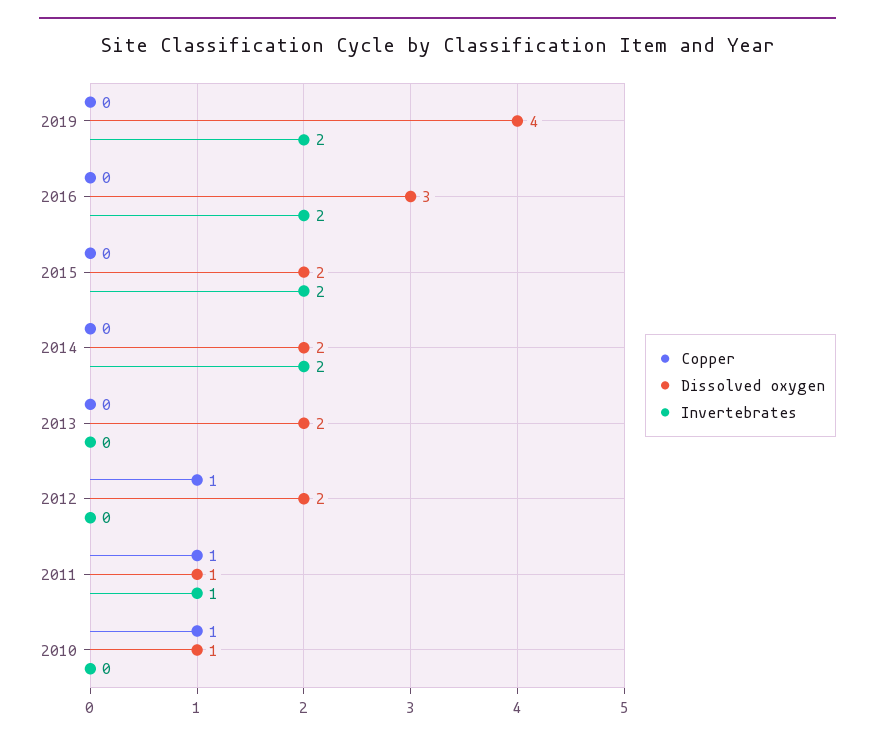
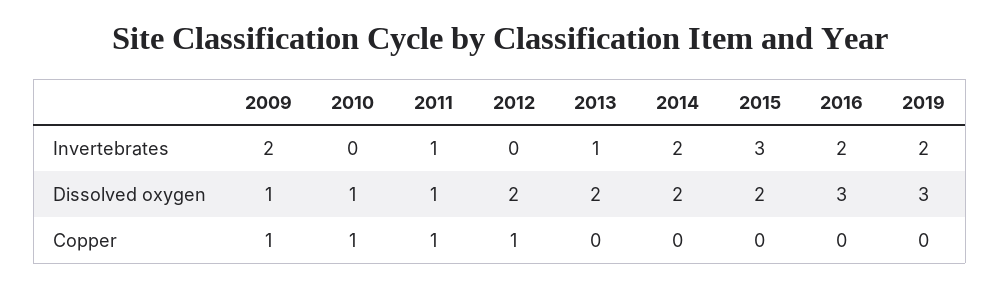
  {
    "Copper": {
      "2019": 0,
      "2016": 0,
      "2015": 0,
      "2014": 0,
      "2013": 0,
      "2012": 1,
      "2011": 1,
-     "2010": 1
+     "2010": 1,
+     "2009": 1
    },
    "Dissolved oxygen": {
-     "2019": 4,
+     "2019": 3,
      "2016": 3,
      "2015": 2,
      "2014": 2,
      "2013": 2,
      "2012": 2,
      "2011": 1,
-     "2010": 1
+     "2010": 1,
+     "2009": 1
    },
    "Invertebrates": {
      "2019": 2,
      "2016": 2,
-     "2015": 2,
+     "2015": 3,
      "2014": 2,
-     "2013": 0,
+     "2013": 1,
      "2012": 0,
      "2011": 1,
-     "2010": 0
+     "2010": 0,
+     "2009": 2
    }
  }

